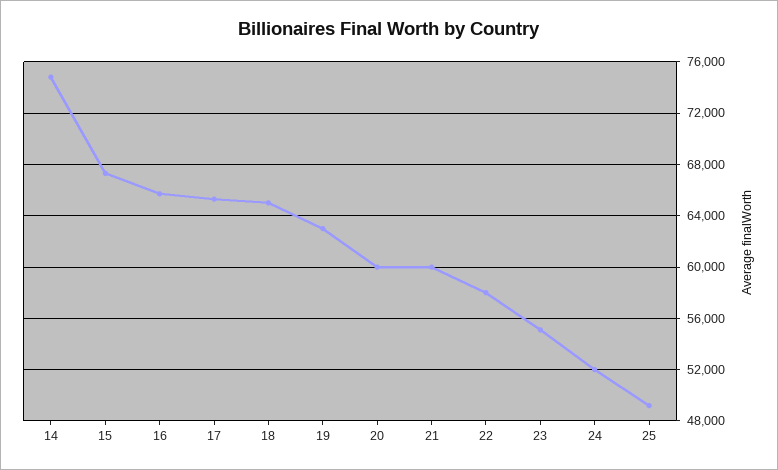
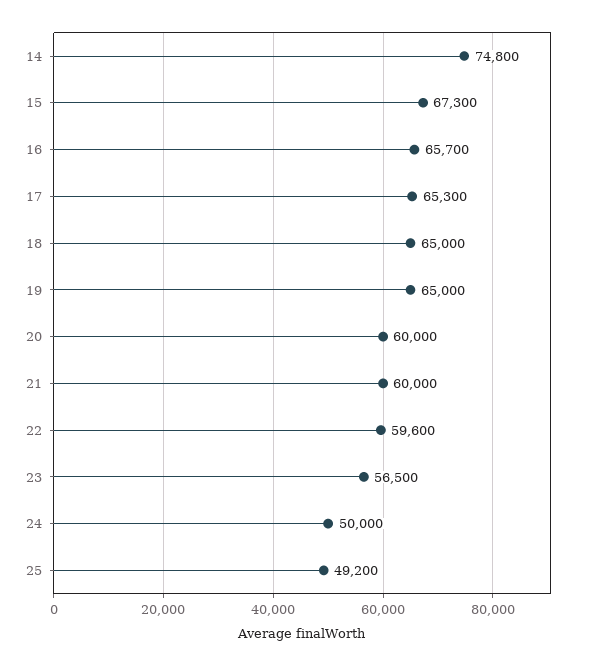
  {
    "14": 74800,
    "15": 67300,
    "16": 65700,
    "17": 65300,
    "18": 65000,
-   "19": 63000,
+   "19": 65000,
    "20": 60000,
    "21": 60000,
-   "22": 58000,
+   "22": 59600,
-   "23": 55000,
+   "23": 56500,
-   "24": 52000,
+   "24": 50000,
    "25": 49200
  }

